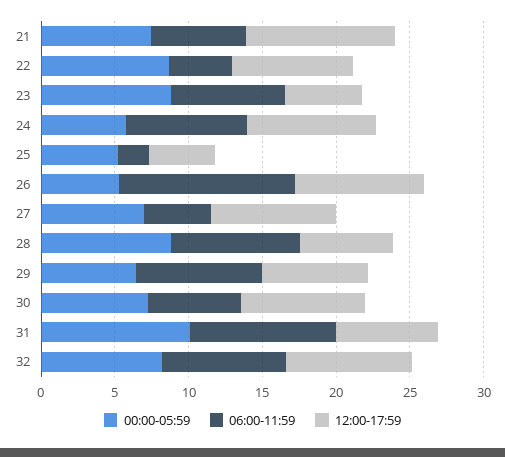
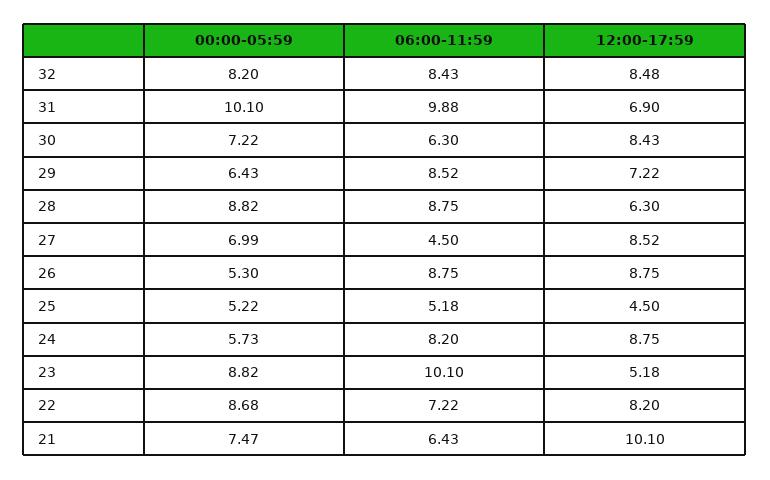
  {
    "00:00-05:59": {
      "21": 7.47,
      "22": 8.68,
      "23": 8.82,
      "24": 5.73,
      "25": 5.22,
      "26": 5.3,
      "27": 6.99,
      "28": 8.82,
      "29": 6.43,
      "30": 7.22,
      "31": 10.1,
      "32": 8.2
    },
    "06:00-11:59": {
      "21": 6.43,
-     "22": 4,
+     "22": 7.22,
-     "23": 8,
+     "23": 10.1,
      "24": 8.2,
-     "25": 2,
+     "25": 5.18,
-     "26": 12,
+     "26": 8.75,
      "27": 4.5,
      "28": 8.75,
      "29": 8.52,
      "30": 6.3,
      "31": 9.88,
      "32": 8.43
    },
    "12:00-17:59": {
      "21": 10.1,
      "22": 8.2,
      "23": 5.18,
      "24": 8.75,
      "25": 4.5,
      "26": 8.75,
      "27": 8.52,
      "28": 6.3,
      "29": 7.22,
      "30": 8.43,
      "31": 6.9,
      "32": 8.48
    }
  }

